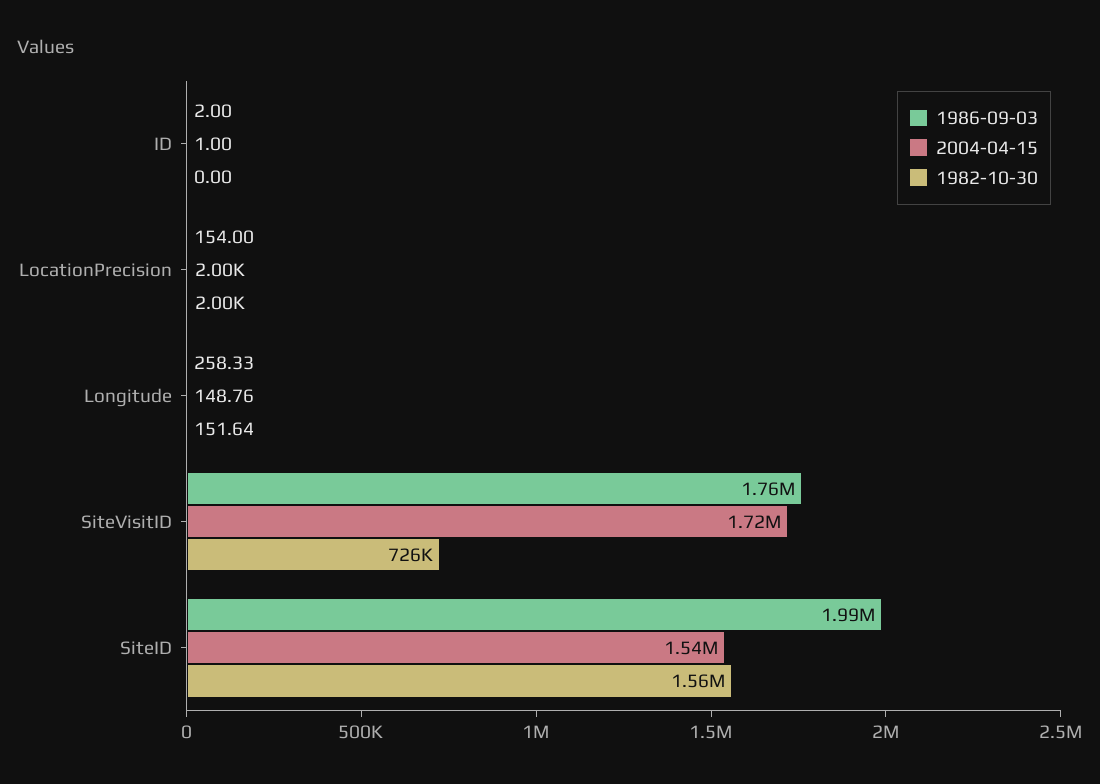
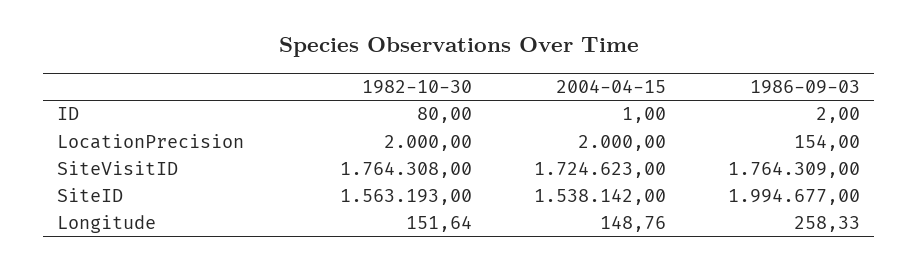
  {
    "1986-09-03": {
      "ID": 2,
      "LocationPrecision": 154,
      "Longitude": 258.33,
      "SiteVisitID": 1764309,
      "SiteID": 1994677
    },
    "2004-04-15": {
      "ID": 1,
      "LocationPrecision": 2000,
      "Longitude": 148.76,
      "SiteVisitID": 1724623,
      "SiteID": 1538142
    },
    "1982-10-30": {
-     "ID": 0,
+     "ID": 80,
      "LocationPrecision": 2000,
      "Longitude": 151.64,
-     "SiteVisitID": 726000,
+     "SiteVisitID": 1764308,
      "SiteID": 1563193
    }
  }

